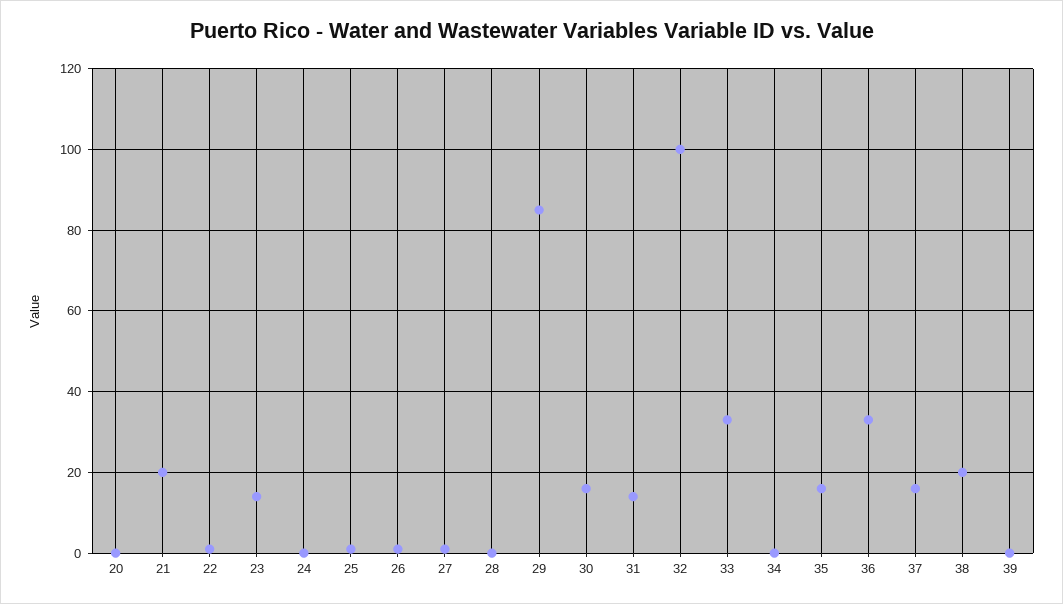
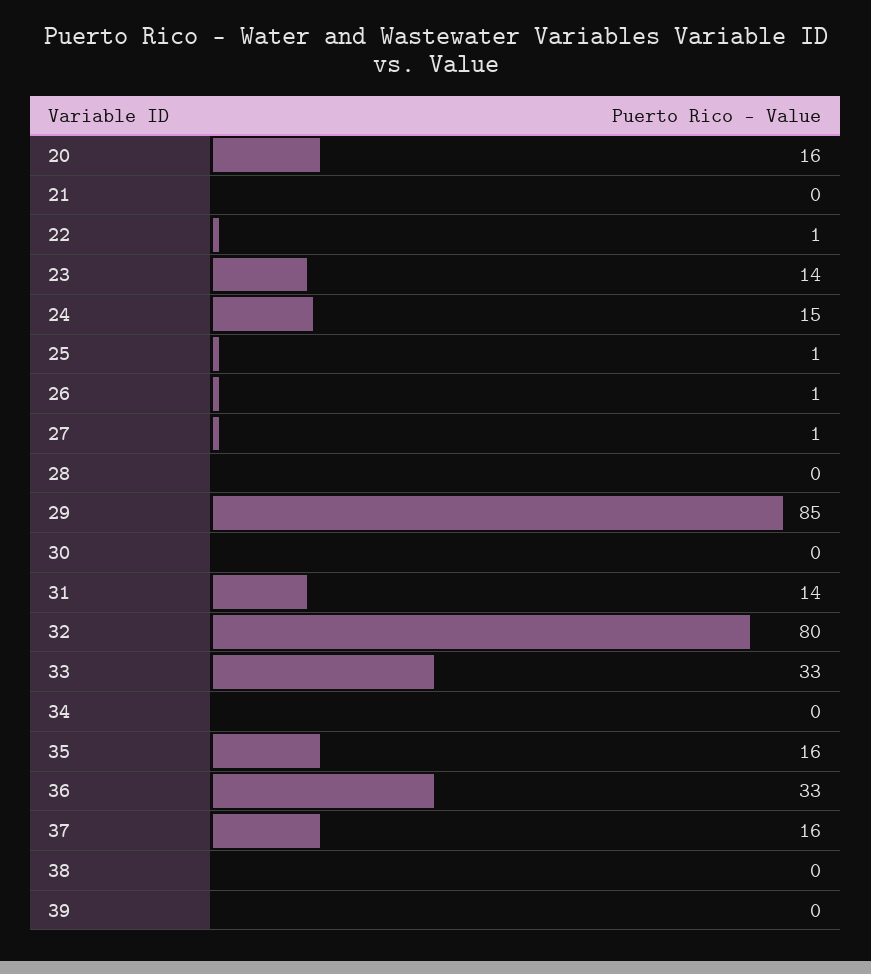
  {
-   "20": 0,
+   "20": 16,
-   "21": 20,
+   "21": 0,
    "22": 1,
    "23": 14,
-   "24": 0,
+   "24": 15,
    "25": 1,
    "26": 1,
    "27": 1,
    "28": 0,
    "29": 85,
-   "30": 15,
+   "30": 0,
    "31": 14,
-   "32": 100,
+   "32": 80,
    "33": 33,
    "34": 0,
    "35": 16,
    "36": 33,
    "37": 16,
-   "38": 20,
+   "38": 0,
    "39": 0
  }

